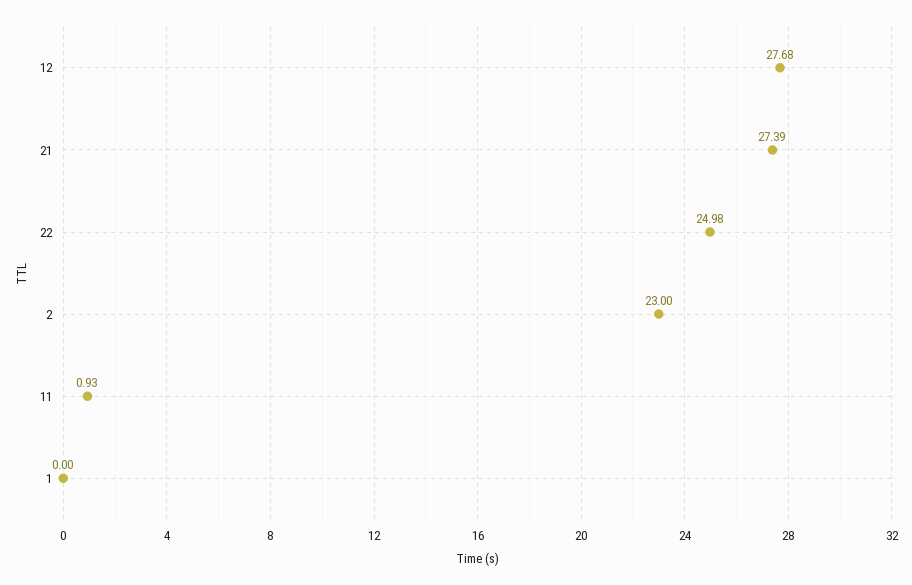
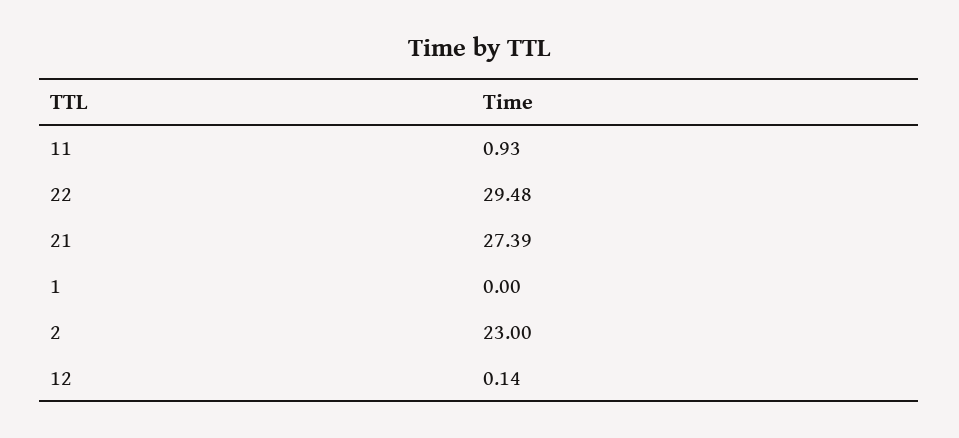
  {
-   "12": 27.68,
+   "12": 0.14,
    "21": 27.39,
-   "22": 24.98,
+   "22": 29.48,
    "2": 23,
    "11": 0.93,
    "1": 0
  }

